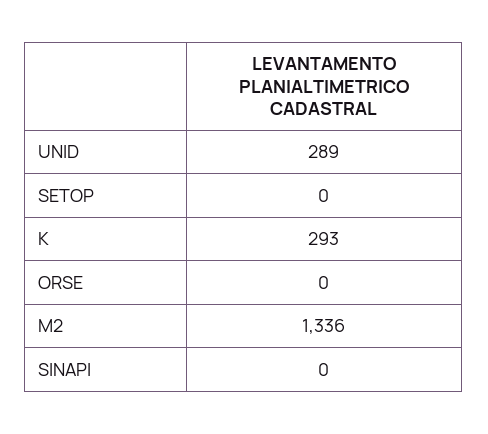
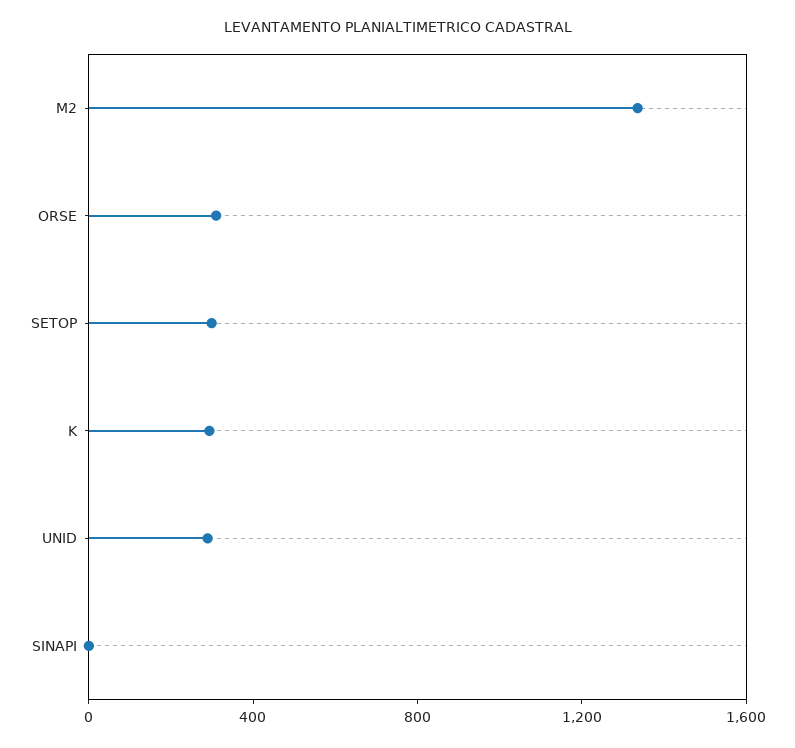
  {
    "UNID": 289,
-   "SETOP": 0,
+   "SETOP": 300,
    "K": 293,
-   "ORSE": 0,
+   "ORSE": 300,
    "M2": 1336,
    "SINAPI": 0
  }

